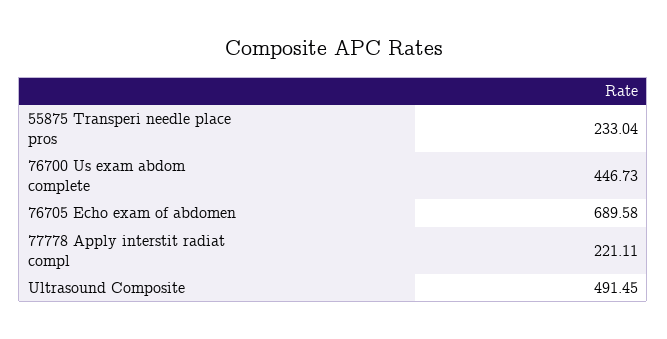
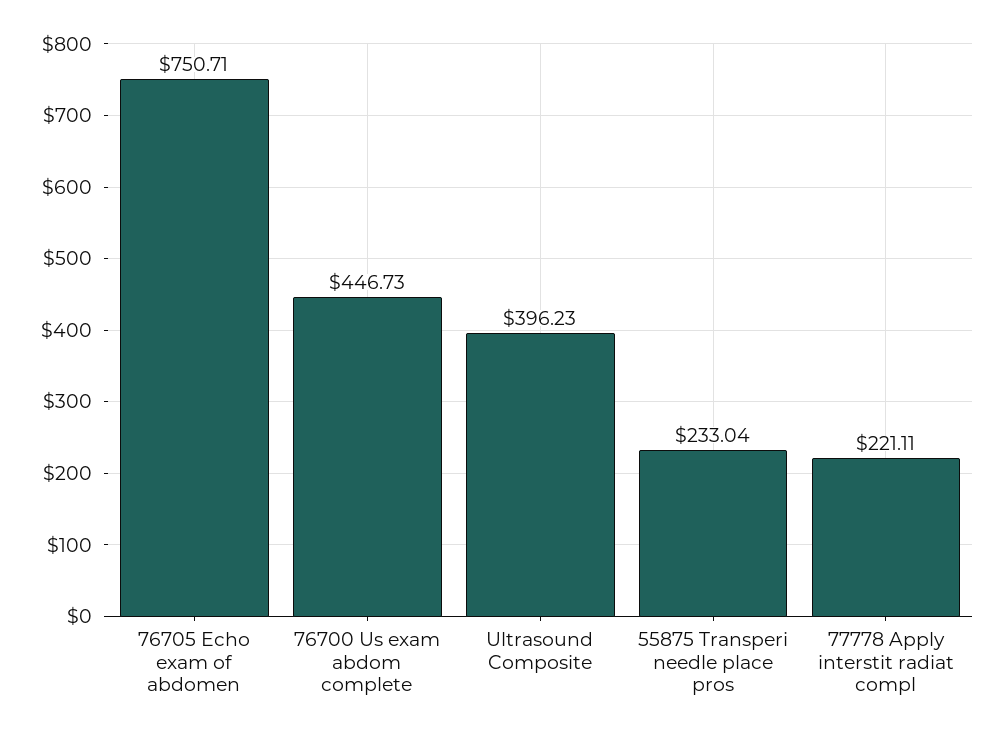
  {
    "55875 Transperi needle place pros": 233.04,
    "76700 Us exam abdom complete": 446.73,
-   "76705 Echo exam of abdomen": 689.58,
+   "76705 Echo exam of abdomen": 750.71,
    "77778 Apply interstit radiat compl": 221.11,
-   "Ultrasound Composite": 491.45
+   "Ultrasound Composite": 396.23
  }

